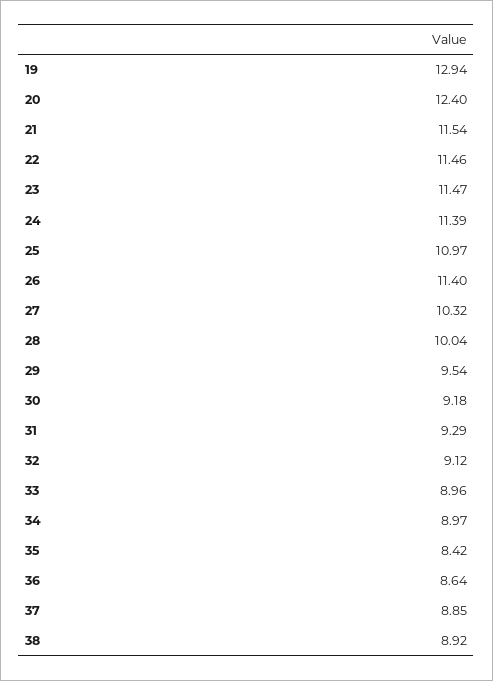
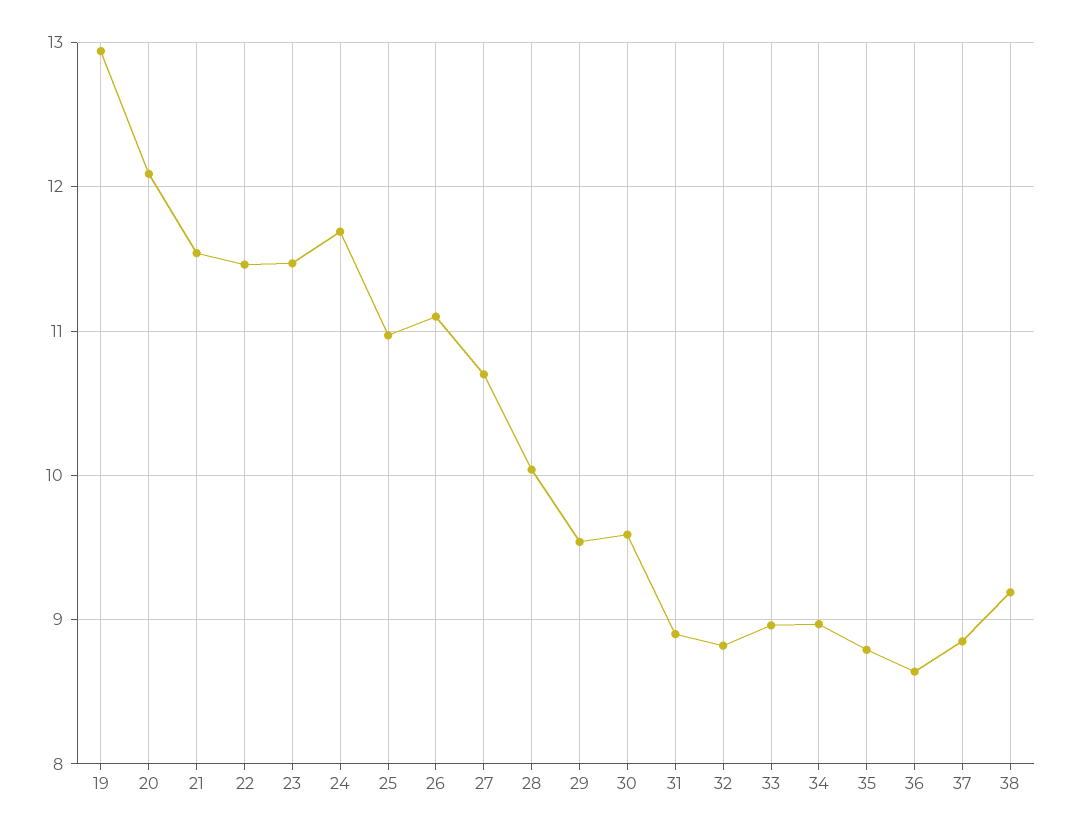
  {
    "19": 12.94,
-   "20": 12.4,
+   "20": 12.1,
    "21": 11.54,
    "22": 11.46,
    "23": 11.47,
-   "24": 11.39,
+   "24": 11.7,
    "25": 10.97,
-   "26": 11.4,
+   "26": 11.1,
-   "27": 10.32,
+   "27": 10.7,
    "28": 10.04,
    "29": 9.54,
-   "30": 9.18,
+   "30": 9.6,
-   "31": 9.29,
+   "31": 8.9,
-   "32": 9.12,
+   "32": 8.8,
    "33": 8.96,
    "34": 8.97,
-   "35": 8.42,
+   "35": 8.8,
    "36": 8.64,
    "37": 8.85,
-   "38": 8.92
+   "38": 9.2
  }

